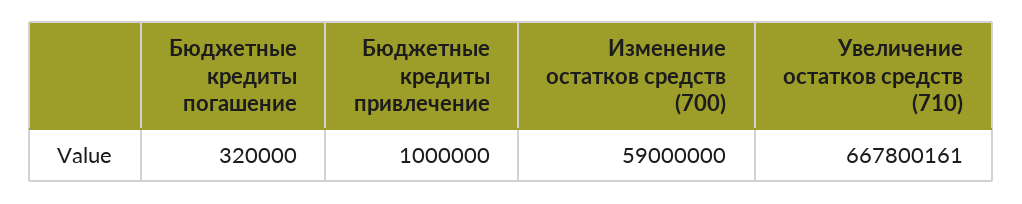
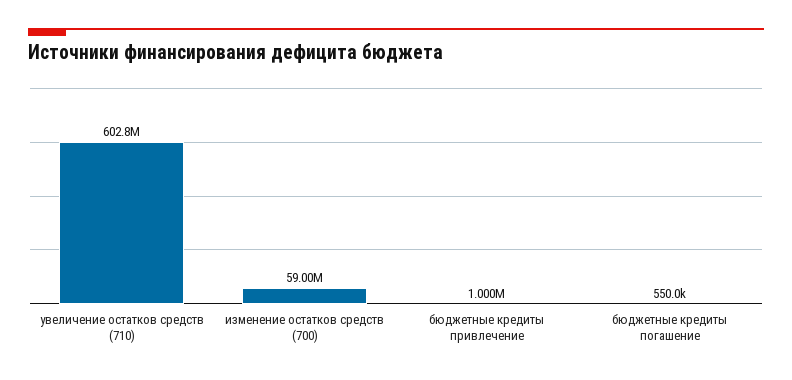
  {
-   "Бюджетные кредиты погашение": 320000,
+   "Бюджетные кредиты погашение": 550000,
    "Бюджетные кредиты привлечение": 1000000,
    "Изменение остатков средств (700)": 59000000,
-   "Увеличение остатков средств (710)": 667800161
+   "Увеличение остатков средств (710)": 602800000
  }

